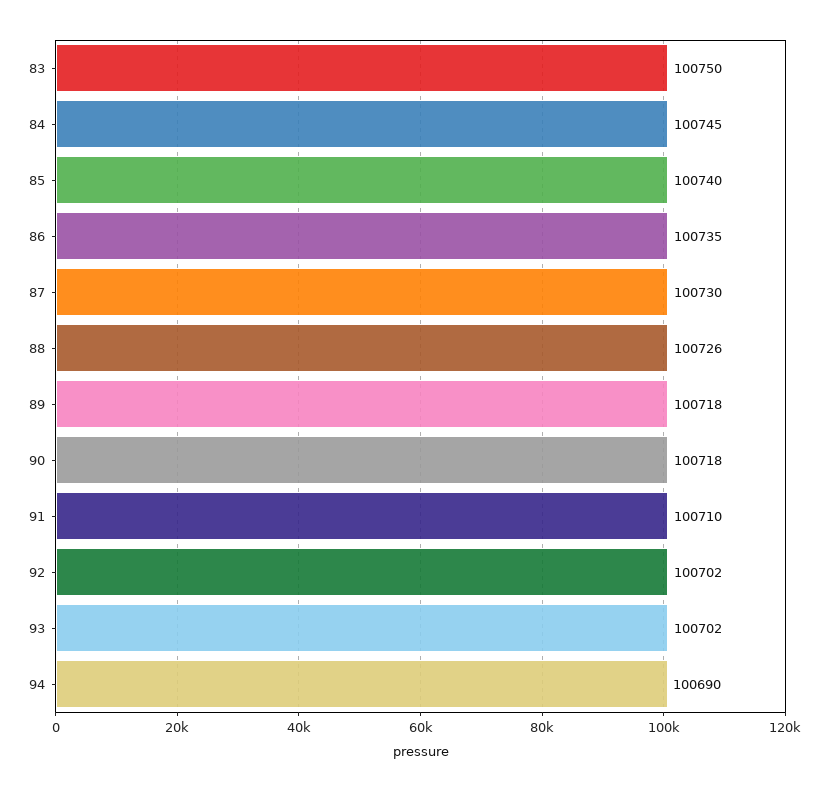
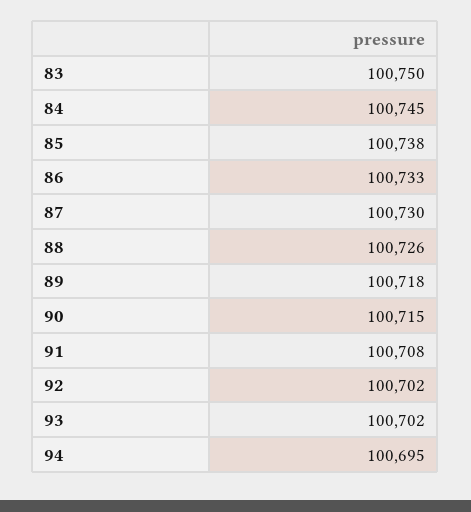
  {
    "83": 100750,
    "84": 100745,
-   "85": 100740,
+   "85": 100738,
-   "86": 100735,
+   "86": 100733,
    "87": 100730,
    "88": 100726,
    "89": 100718,
-   "90": 100718,
+   "90": 100715,
-   "91": 100710,
+   "91": 100708,
    "92": 100702,
    "93": 100702,
-   "94": 100690
+   "94": 100695
  }

